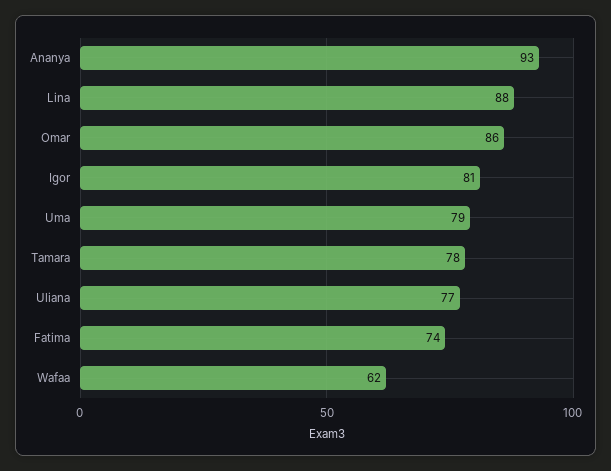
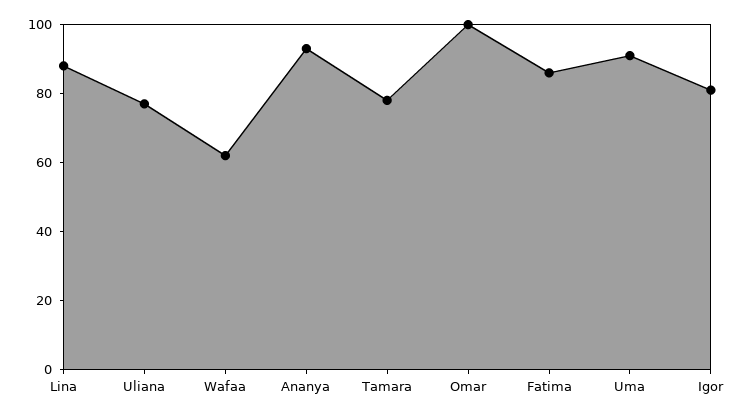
  {
    "Ananya": 93,
    "Lina": 88,
-   "Omar": 86,
+   "Omar": 100,
    "Igor": 81,
-   "Uma": 79,
+   "Uma": 90,
    "Tamara": 78,
    "Uliana": 77,
-   "Fatima": 74,
+   "Fatima": 85,
    "Wafaa": 62
  }

